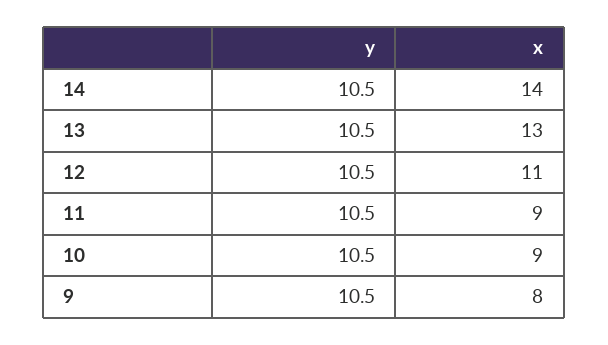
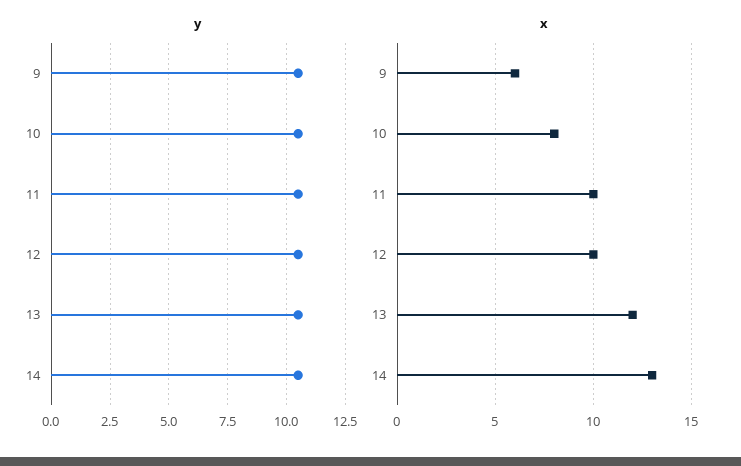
  {
    "y": {
      "14": 10.5,
      "13": 10.5,
      "12": 10.5,
      "11": 10.5,
      "10": 10.5,
      "9": 10.5
    },
    "x": {
-     "14": 14,
+     "14": 13,
-     "13": 13,
+     "13": 12,
-     "12": 11,
+     "12": 10,
-     "11": 9,
+     "11": 10,
-     "10": 9,
+     "10": 8,
-     "9": 8
+     "9": 6
    }
  }

